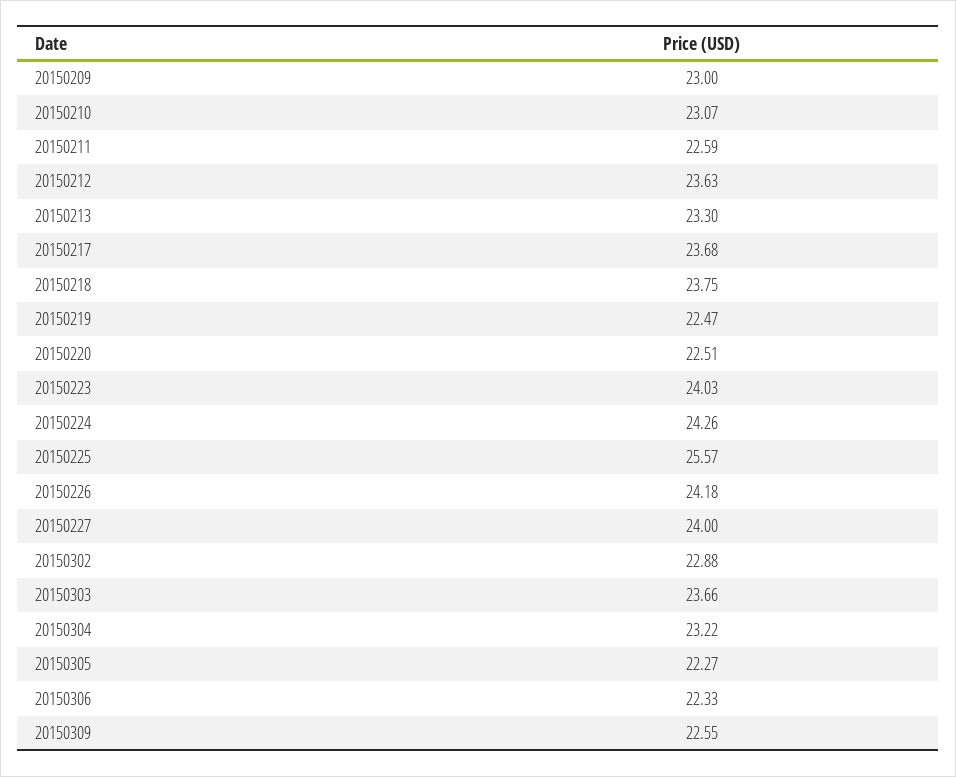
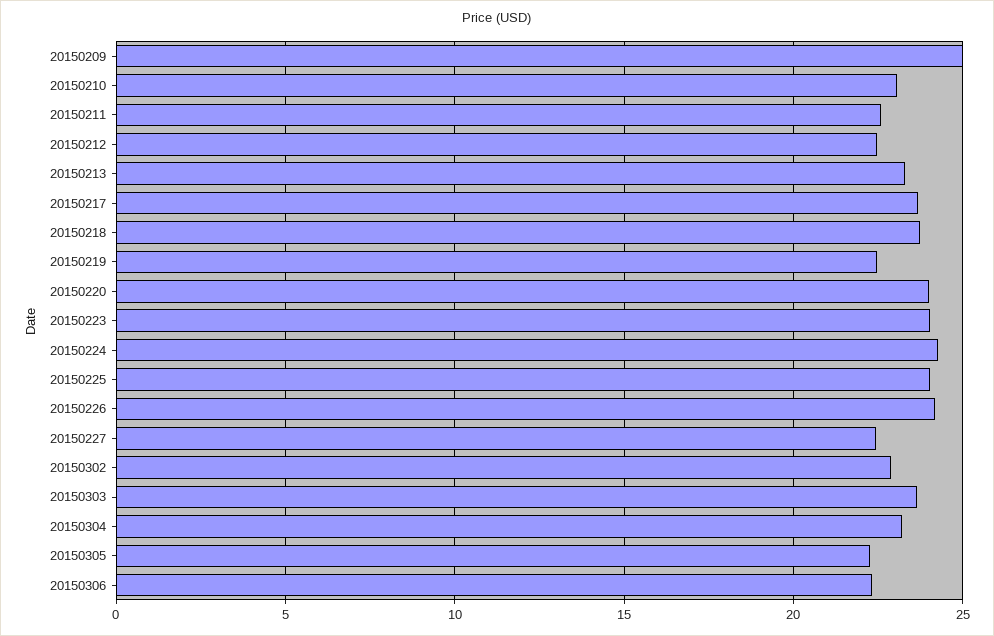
  {
-   "20150209": 23,
+   "20150209": 25,
    "20150210": 23.07,
    "20150211": 22.59,
-   "20150212": 23.63,
+   "20150212": 22.5,
    "20150213": 23.3,
    "20150217": 23.68,
    "20150218": 23.75,
    "20150219": 22.47,
-   "20150220": 22.51,
+   "20150220": 24,
    "20150223": 24.03,
    "20150224": 24.26,
-   "20150225": 25.57,
+   "20150225": 24,
    "20150226": 24.18,
-   "20150227": 24,
+   "20150227": 22.5,
    "20150302": 22.88,
    "20150303": 23.66,
    "20150304": 23.22,
    "20150305": 22.27,
-   "20150306": 22.33,
+   "20150306": 22.33
-   "20150309": 22.55
  }

